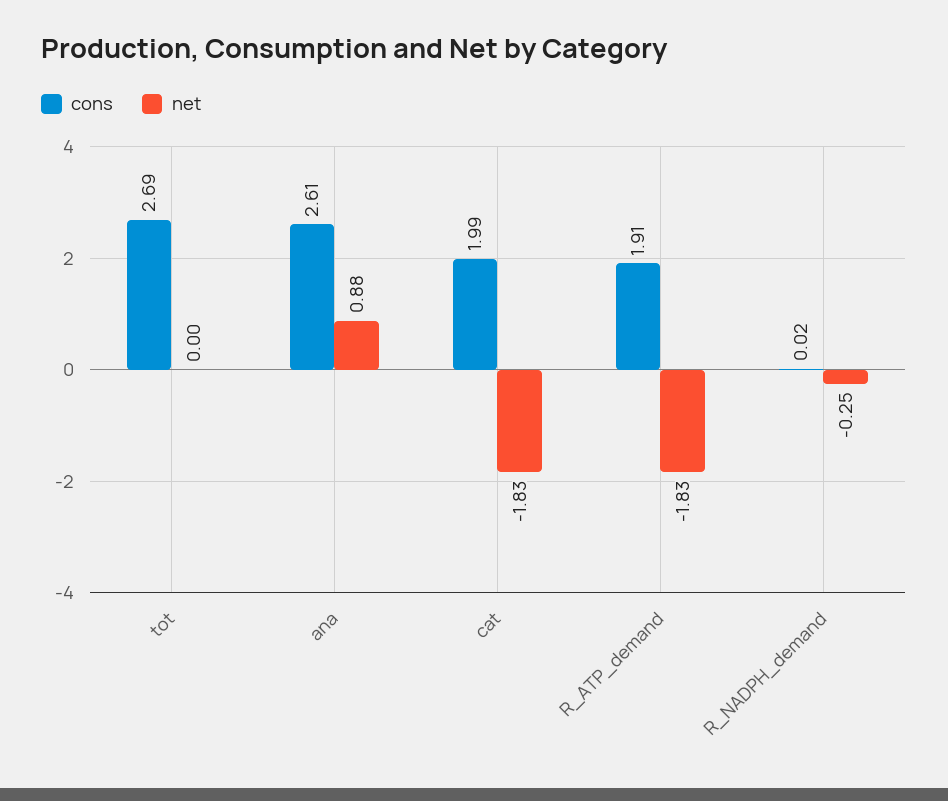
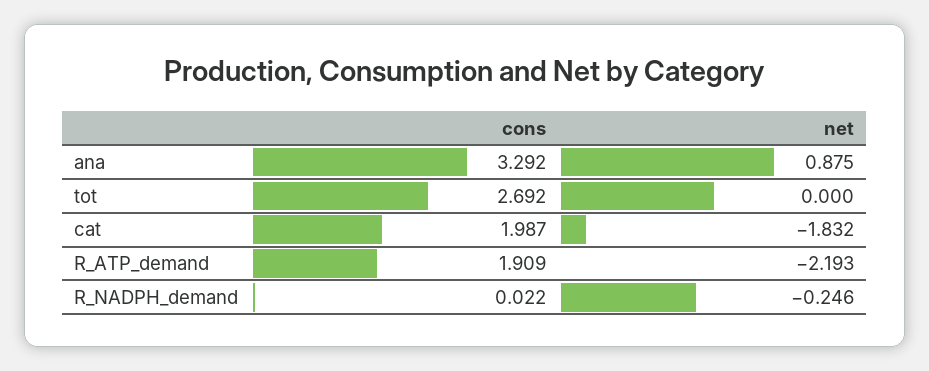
  {
    "cons": {
      "tot": 2.692,
-     "ana": 2.61,
+     "ana": 3.292,
      "cat": 1.987,
      "R_ATP_demand": 1.909,
      "R_NADPH_demand": 0.022
    },
    "net": {
      "tot": 0,
      "ana": 0.875,
      "cat": -1.832,
-     "R_ATP_demand": -1.83,
+     "R_ATP_demand": -2.193,
      "R_NADPH_demand": -0.246
    }
  }

